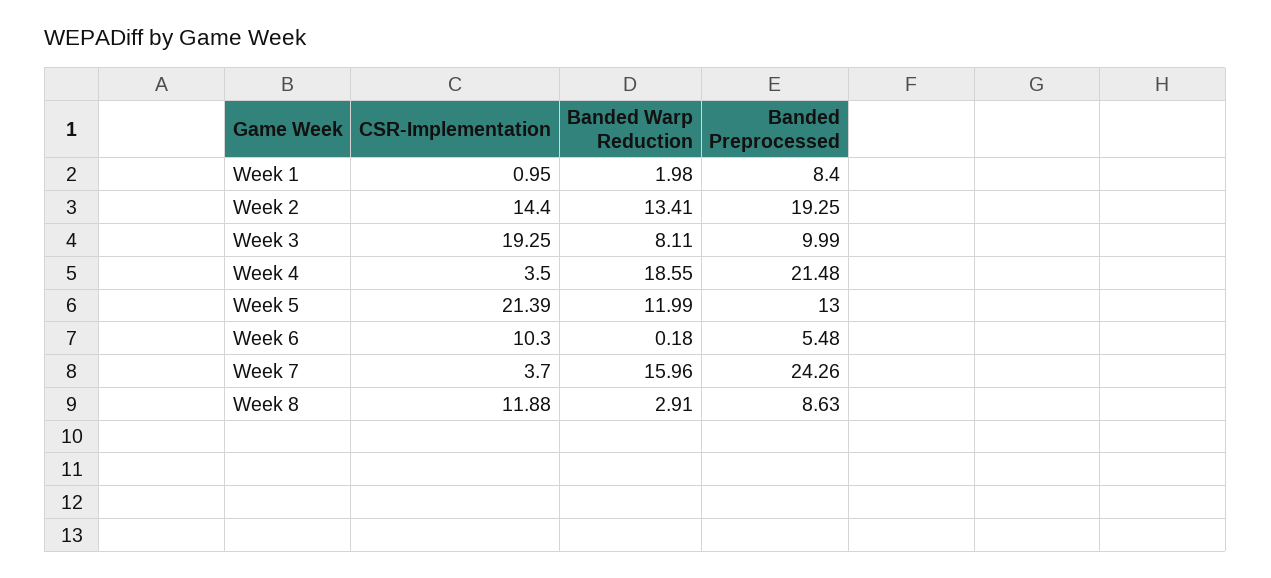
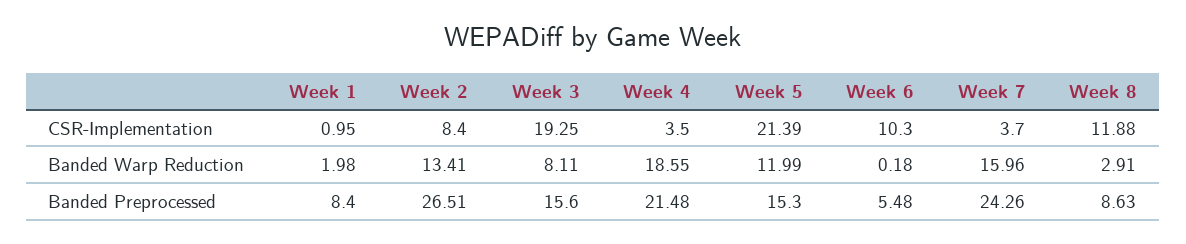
  {
    "CSR-Implementation": {
      "Week 1": 0.95,
-     "Week 2": 14.4,
+     "Week 2": 8.4,
      "Week 3": 19.25,
      "Week 4": 3.5,
      "Week 5": 21.39,
      "Week 6": 10.3,
      "Week 7": 3.7,
      "Week 8": 11.88
    },
    "Banded Warp Reduction": {
      "Week 1": 1.98,
      "Week 2": 13.41,
      "Week 3": 8.11,
      "Week 4": 18.55,
      "Week 5": 11.99,
      "Week 6": 0.18,
      "Week 7": 15.96,
      "Week 8": 2.91
    },
    "Banded Preprocessed": {
      "Week 1": 8.4,
-     "Week 2": 19.25,
+     "Week 2": 26.51,
-     "Week 3": 9.99,
+     "Week 3": 15.6,
      "Week 4": 21.48,
-     "Week 5": 13,
+     "Week 5": 15.3,
      "Week 6": 5.48,
      "Week 7": 24.26,
      "Week 8": 8.63
    }
  }

